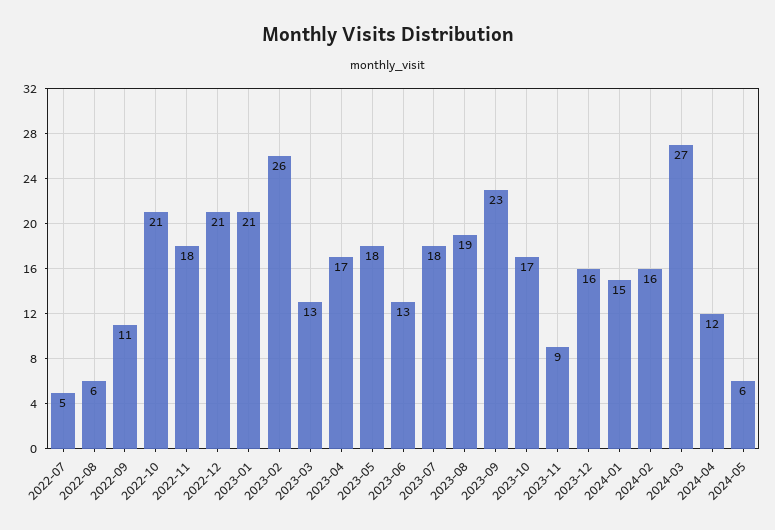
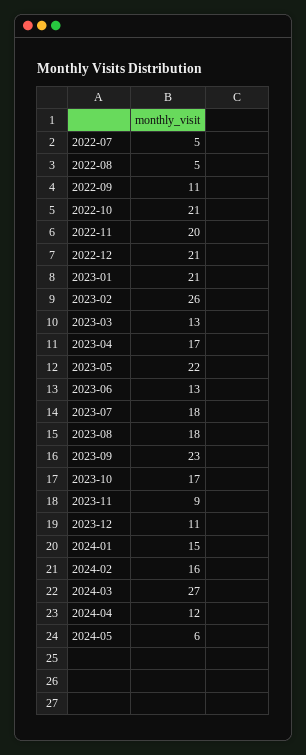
  {
    "2022-07": 5,
-   "2022-08": 6,
+   "2022-08": 5,
    "2022-09": 11,
    "2022-10": 21,
-   "2022-11": 18,
+   "2022-11": 20,
    "2022-12": 21,
    "2023-01": 21,
    "2023-02": 26,
    "2023-03": 13,
    "2023-04": 17,
-   "2023-05": 18,
+   "2023-05": 22,
    "2023-06": 13,
    "2023-07": 18,
-   "2023-08": 19,
+   "2023-08": 18,
    "2023-09": 23,
    "2023-10": 17,
    "2023-11": 9,
-   "2023-12": 16,
+   "2023-12": 11,
    "2024-01": 15,
    "2024-02": 16,
    "2024-03": 27,
    "2024-04": 12,
    "2024-05": 6
  }

